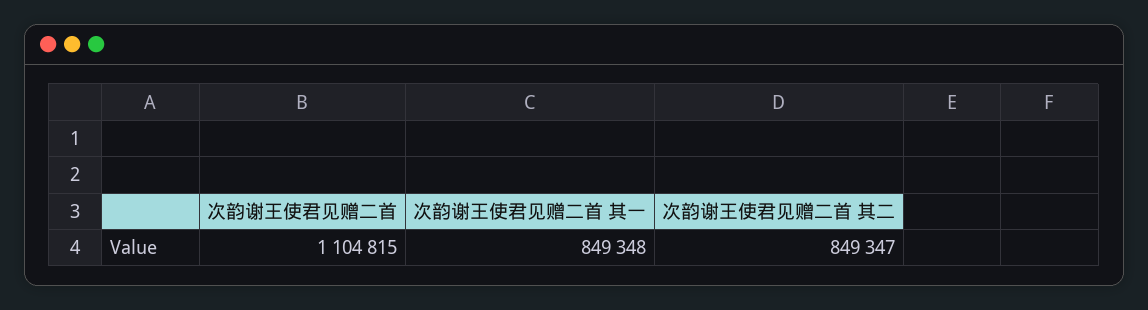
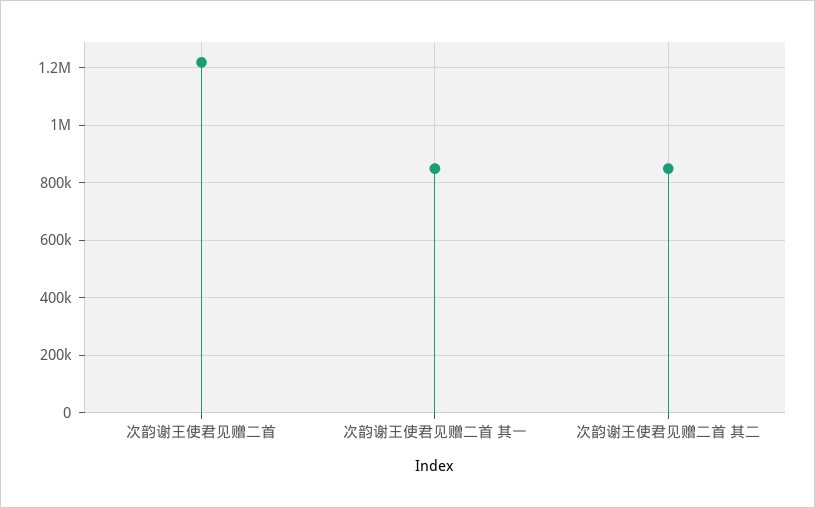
  {
-   "次韵谢王使君见赠二首": 1104815,
+   "次韵谢王使君见赠二首": 1225000,
    "次韵谢王使君见赠二首 其一": 849348,
    "次韵谢王使君见赠二首 其二": 849347
  }

